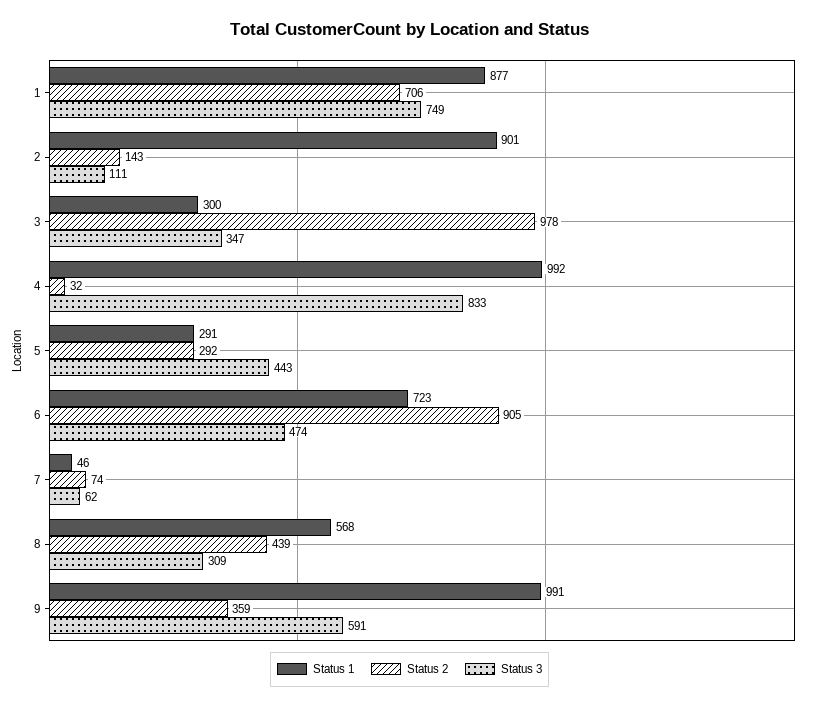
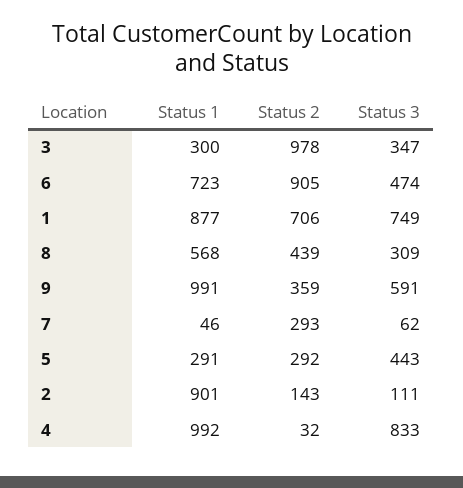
  {
    "Status 1": {
      "1": 877,
      "2": 901,
      "3": 300,
      "4": 992,
      "5": 291,
      "6": 723,
      "7": 46,
      "8": 568,
      "9": 991
    },
    "Status 2": {
      "1": 706,
      "2": 143,
      "3": 978,
      "4": 32,
      "5": 292,
      "6": 905,
-     "7": 74,
+     "7": 293,
      "8": 439,
      "9": 359
    },
    "Status 3": {
      "1": 749,
      "2": 111,
      "3": 347,
      "4": 833,
      "5": 443,
      "6": 474,
      "7": 62,
      "8": 309,
      "9": 591
    }
  }

